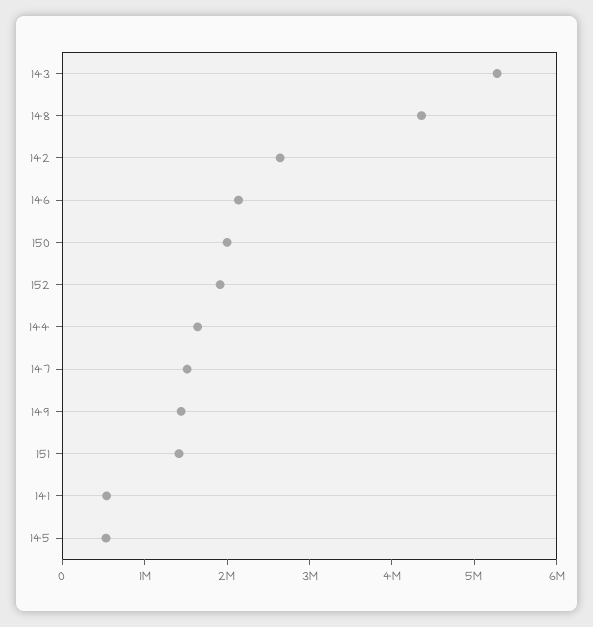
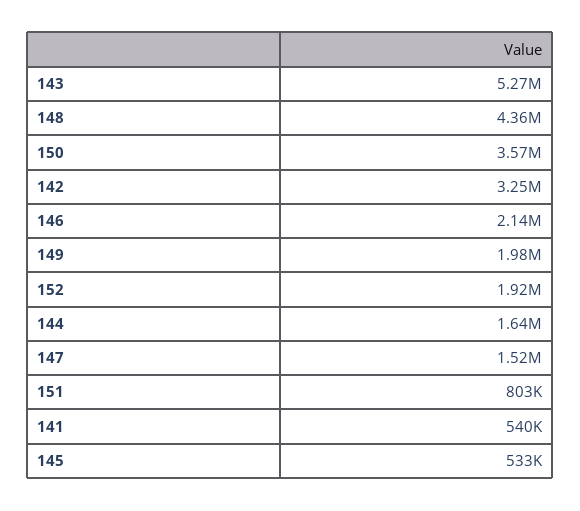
  {
    "143": 5270000,
    "148": 4360000,
-   "142": 2600000,
+   "142": 3250000,
    "146": 2140000,
-   "150": 2000000,
+   "150": 3570000,
    "152": 1920000,
    "144": 1640000,
    "147": 1520000,
-   "149": 1400000,
+   "149": 1980000,
-   "151": 1400000,
+   "151": 803000,
    "141": 540000,
    "145": 533000
  }

